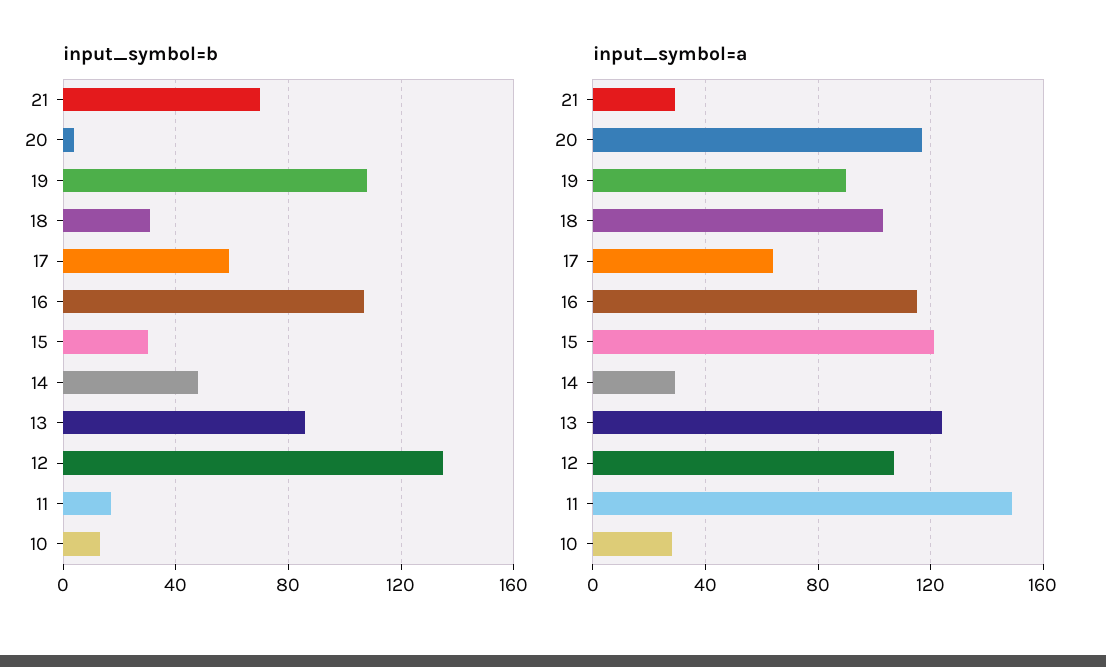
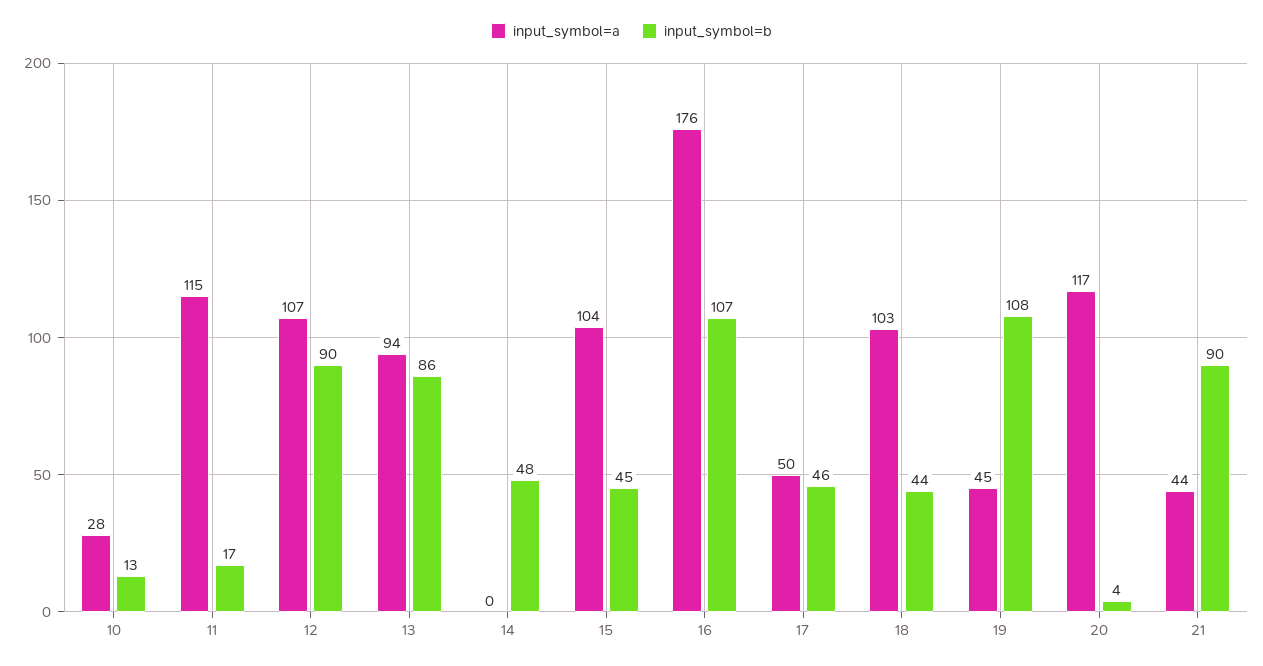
  {
    "input_symbol=b": {
-     "21": 70,
+     "21": 90,
      "20": 4,
      "19": 108,
-     "18": 30,
+     "18": 44,
-     "17": 60,
+     "17": 46,
      "16": 107,
-     "15": 30,
+     "15": 45,
      "14": 48,
      "13": 86,
-     "12": 135,
+     "12": 90,
      "11": 17,
      "10": 13
    },
    "input_symbol=a": {
-     "21": 30,
+     "21": 44,
      "20": 117,
-     "19": 90,
+     "19": 45,
      "18": 103,
-     "17": 65,
+     "17": 50,
-     "16": 115,
+     "16": 176,
-     "15": 120,
+     "15": 104,
-     "14": 30,
+     "14": 0,
-     "13": 125,
+     "13": 94,
      "12": 107,
-     "11": 150,
+     "11": 115,
      "10": 28
    }
  }

